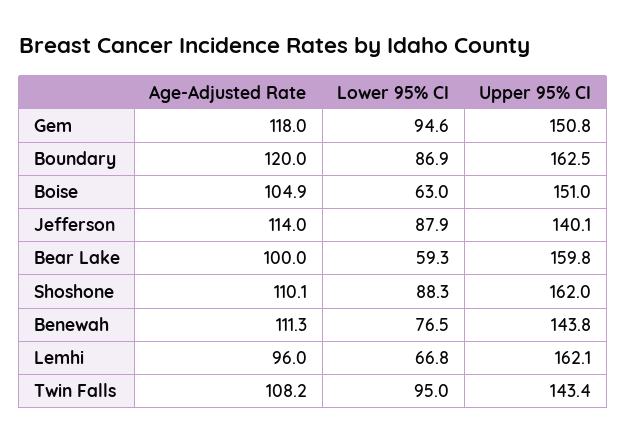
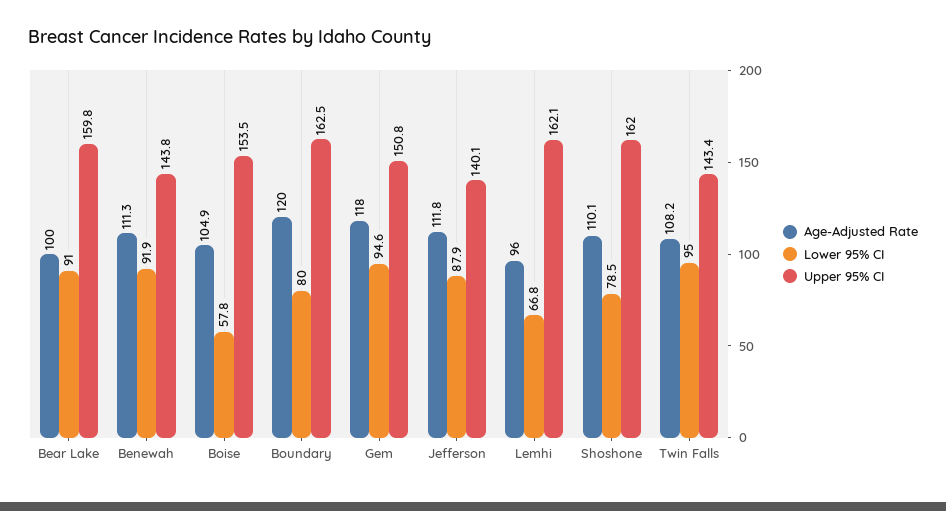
  {
    "Age-Adjusted Rate": {
      "Gem": 118,
      "Boundary": 120,
      "Boise": 104.9,
-     "Jefferson": 114,
+     "Jefferson": 111.8,
      "Bear Lake": 100,
      "Shoshone": 110.1,
      "Benewah": 111.3,
      "Lemhi": 96,
      "Twin Falls": 108.2
    },
    "Lower 95% CI": {
      "Gem": 94.6,
-     "Boundary": 86.9,
+     "Boundary": 80,
-     "Boise": 63,
+     "Boise": 57.8,
      "Jefferson": 87.9,
-     "Bear Lake": 59.3,
+     "Bear Lake": 91,
-     "Shoshone": 88.3,
+     "Shoshone": 78.5,
-     "Benewah": 76.5,
+     "Benewah": 91.9,
      "Lemhi": 66.8,
      "Twin Falls": 95
    },
    "Upper 95% CI": {
      "Gem": 150.8,
      "Boundary": 162.5,
-     "Boise": 151,
+     "Boise": 153.5,
      "Jefferson": 140.1,
      "Bear Lake": 159.8,
      "Shoshone": 162,
      "Benewah": 143.8,
      "Lemhi": 162.1,
      "Twin Falls": 143.4
    }
  }

